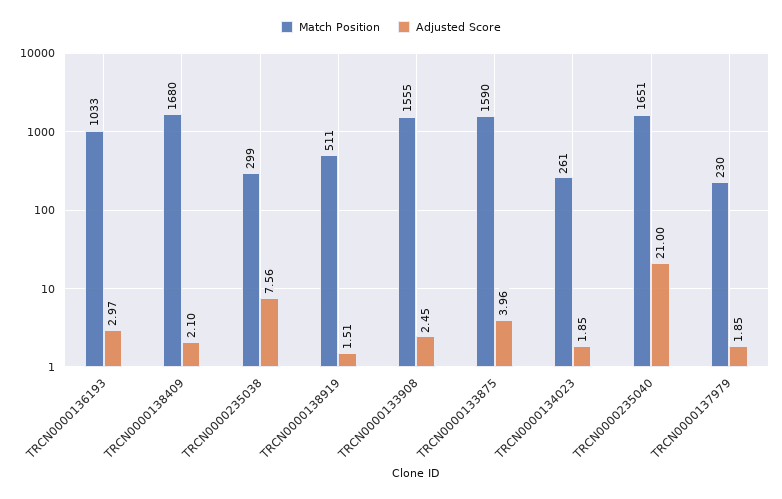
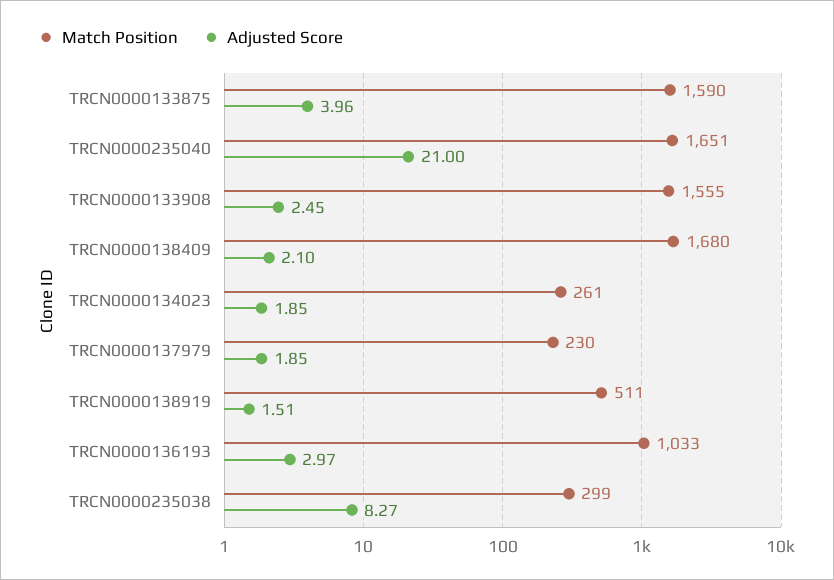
  {
    "Match Position": {
      "TRCN0000136193": 1033,
      "TRCN0000138409": 1680,
      "TRCN0000235038": 299,
      "TRCN0000138919": 511,
      "TRCN0000133908": 1555,
      "TRCN0000133875": 1590,
      "TRCN0000134023": 261,
      "TRCN0000235040": 1651,
      "TRCN0000137979": 230
    },
    "Adjusted Score": {
      "TRCN0000136193": 2.97,
      "TRCN0000138409": 2.1,
-     "TRCN0000235038": 7.56,
+     "TRCN0000235038": 8.27,
      "TRCN0000138919": 1.51,
      "TRCN0000133908": 2.45,
      "TRCN0000133875": 3.96,
      "TRCN0000134023": 1.85,
      "TRCN0000235040": 21,
      "TRCN0000137979": 1.85
    }
  }

